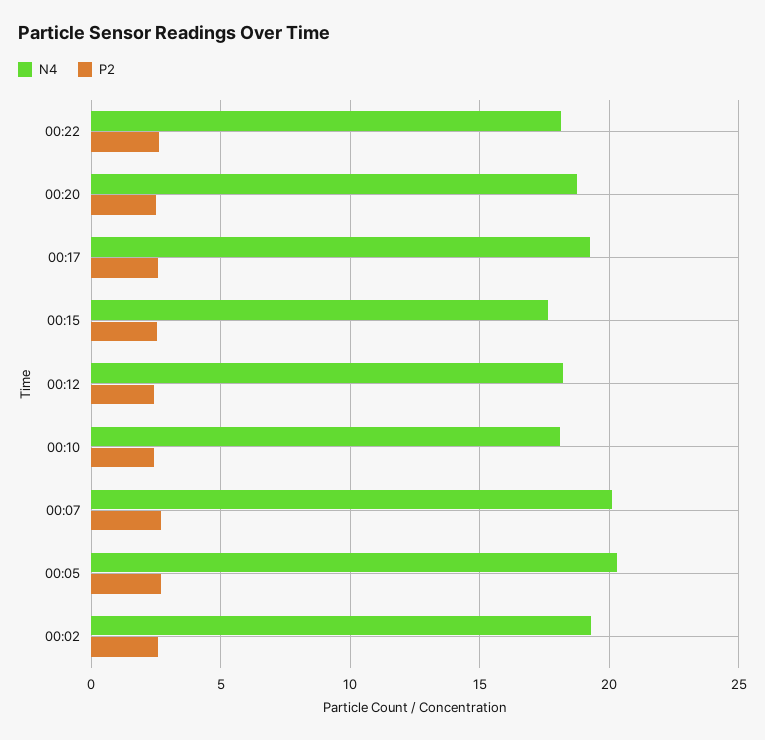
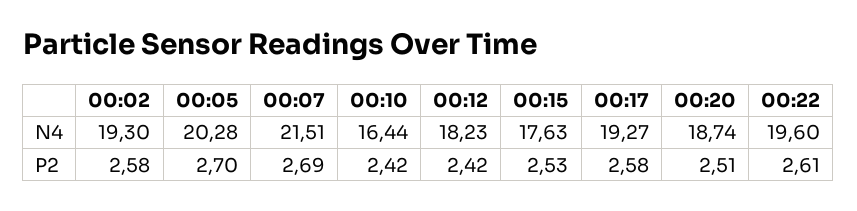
  {
    "N4": {
-     "00:22": 18,
+     "00:22": 19.6,
      "00:20": 18.74,
      "00:17": 19.27,
      "00:15": 17.63,
      "00:12": 18.23,
-     "00:10": 18,
+     "00:10": 16.44,
-     "00:07": 20,
+     "00:07": 21.51,
      "00:05": 20.28,
      "00:02": 19.3
    },
    "P2": {
      "00:22": 2.61,
      "00:20": 2.51,
      "00:17": 2.58,
      "00:15": 2.53,
      "00:12": 2.42,
      "00:10": 2.42,
      "00:07": 2.69,
      "00:05": 2.7,
      "00:02": 2.58
    }
  }

